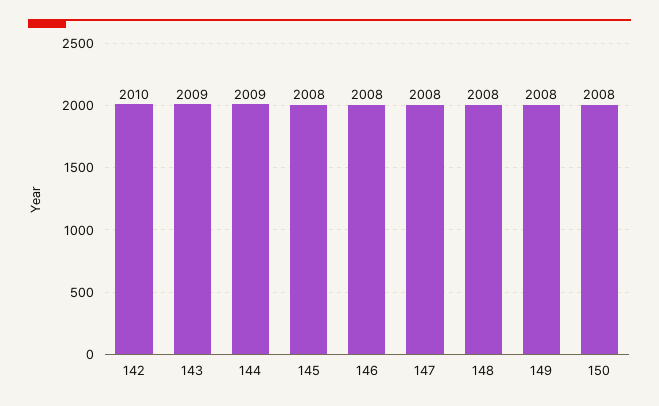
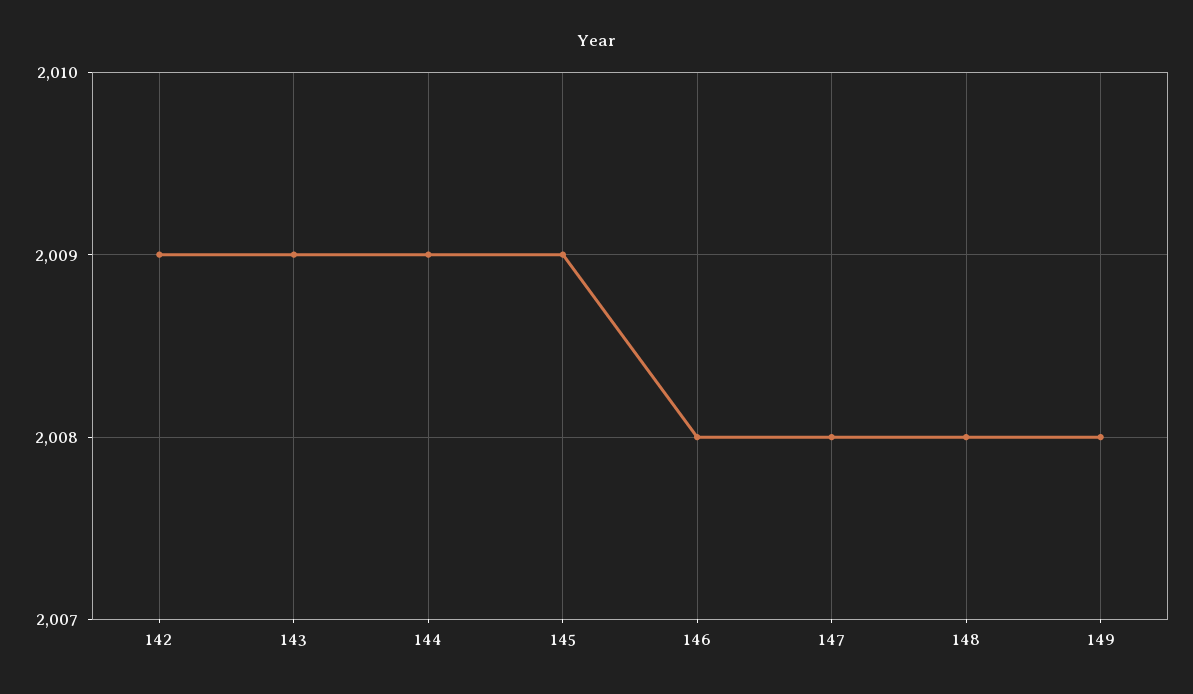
  {
-   "142": 2010,
+   "142": 2009,
    "143": 2009,
    "144": 2009,
-   "145": 2008,
+   "145": 2009,
    "146": 2008,
    "147": 2008,
    "148": 2008,
-   "149": 2008,
+   "149": 2008
-   "150": 2008
  }

